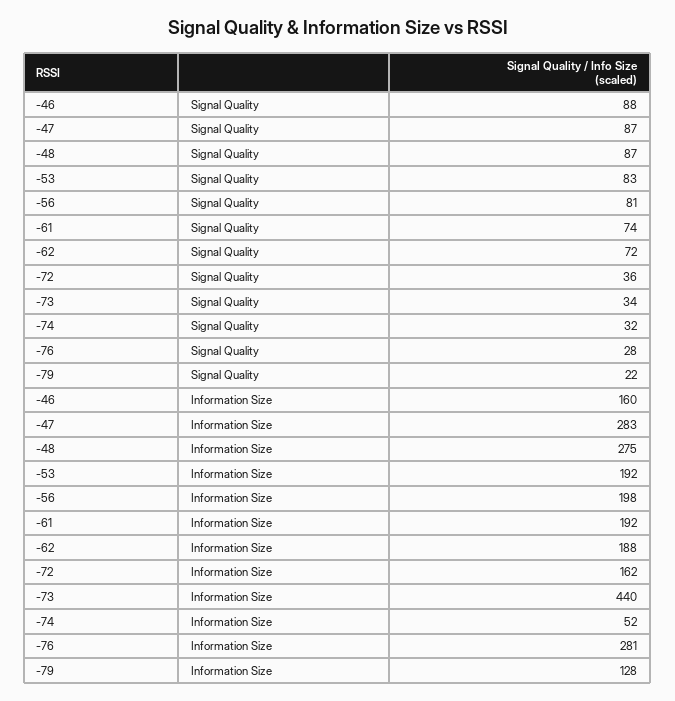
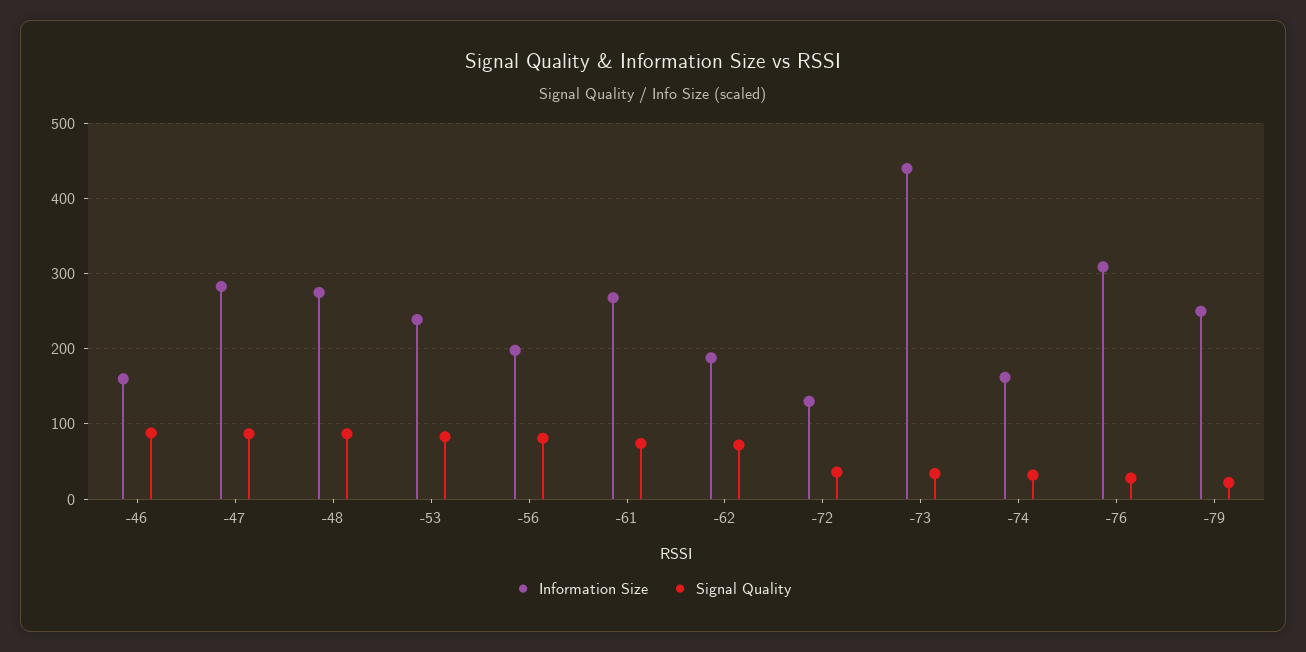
  {
    "Signal Quality": {
      "-46": 88,
      "-47": 87,
      "-48": 87,
      "-53": 83,
      "-56": 81,
      "-61": 74,
      "-62": 72,
      "-72": 36,
      "-73": 34,
      "-74": 32,
      "-76": 28,
      "-79": 22
    },
    "Information Size": {
      "-46": 160,
      "-47": 283,
      "-48": 275,
-     "-53": 192,
+     "-53": 240,
      "-56": 198,
-     "-61": 192,
+     "-61": 270,
      "-62": 188,
-     "-72": 162,
+     "-72": 130,
      "-73": 440,
-     "-74": 52,
+     "-74": 160,
-     "-76": 281,
+     "-76": 310,
-     "-79": 128
+     "-79": 250
    }
  }

